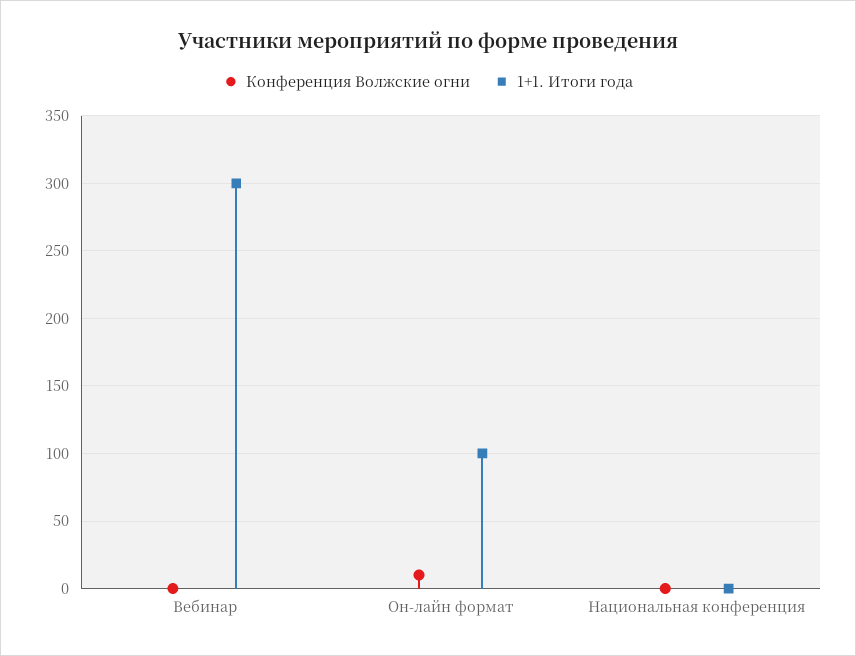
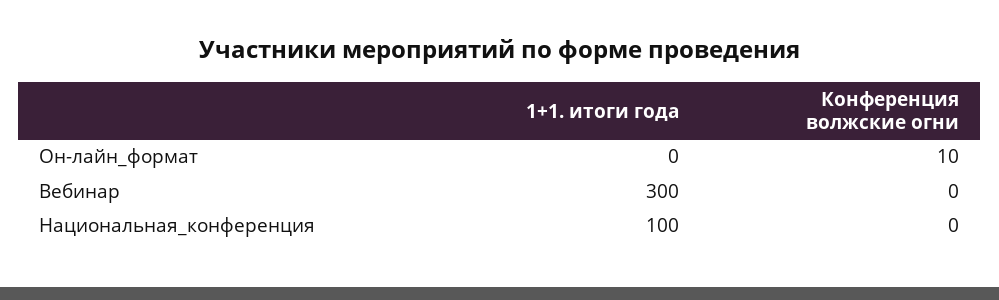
  {
    "Конференция Волжские огни": {
      "Вебинар": 0,
      "Он-лайн формат": 10,
      "Национальная конференция": 0
    },
    "1+1. Итоги года": {
      "Вебинар": 300,
-     "Он-лайн формат": 100,
+     "Он-лайн формат": 0,
-     "Национальная конференция": 0
+     "Национальная конференция": 100
    }
  }

